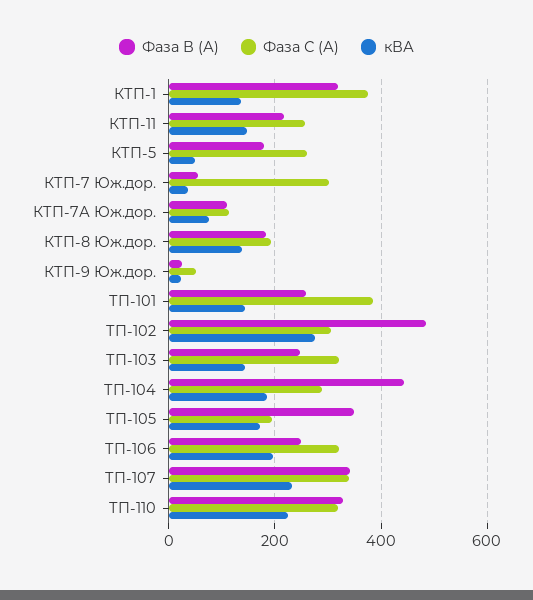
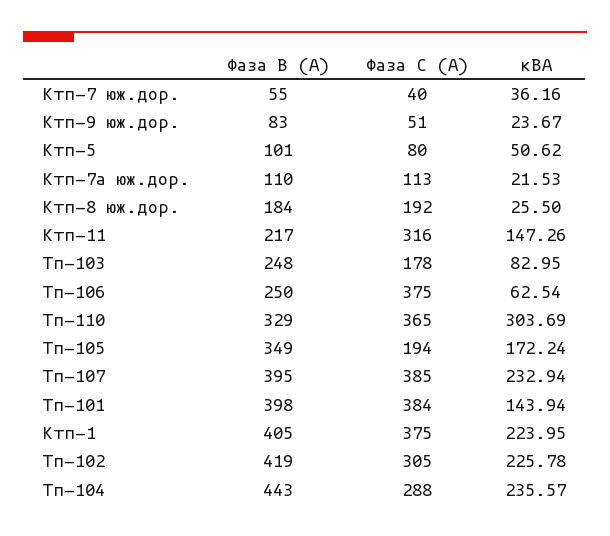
  {
    "Фаза В (А)": {
-     "КТП-1": 320,
+     "КТП-1": 405,
      "КТП-11": 217,
-     "КТП-5": 180,
+     "КТП-5": 101,
      "КТП-7 Юж.дор.": 55,
      "КТП-7А Юж.дор.": 110,
      "КТП-8 Юж.дор.": 184,
-     "КТП-9 Юж.дор.": 20,
+     "КТП-9 Юж.дор.": 83,
-     "ТП-101": 260,
+     "ТП-101": 398,
-     "ТП-102": 480,
+     "ТП-102": 419,
      "ТП-103": 248,
      "ТП-104": 443,
      "ТП-105": 349,
      "ТП-106": 250,
-     "ТП-107": 340,
+     "ТП-107": 395,
      "ТП-110": 329
    },
    "Фаза С (А)": {
      "КТП-1": 375,
-     "КТП-11": 260,
+     "КТП-11": 316,
-     "КТП-5": 260,
+     "КТП-5": 80,
-     "КТП-7 Юж.дор.": 300,
+     "КТП-7 Юж.дор.": 40,
      "КТП-7А Юж.дор.": 113,
      "КТП-8 Юж.дор.": 192,
      "КТП-9 Юж.дор.": 51,
      "ТП-101": 384,
      "ТП-102": 305,
-     "ТП-103": 320,
+     "ТП-103": 178,
      "ТП-104": 288,
      "ТП-105": 194,
-     "ТП-106": 320,
+     "ТП-106": 375,
-     "ТП-107": 340,
+     "ТП-107": 385,
-     "ТП-110": 320
+     "ТП-110": 365
    },
    "кВА": {
-     "КТП-1": 140,
+     "КТП-1": 223.95,
      "КТП-11": 147.26,
      "КТП-5": 50.62,
      "КТП-7 Юж.дор.": 36.16,
-     "КТП-7А Юж.дор.": 80,
+     "КТП-7А Юж.дор.": 21.53,
-     "КТП-8 Юж.дор.": 140,
+     "КТП-8 Юж.дор.": 25.5,
      "КТП-9 Юж.дор.": 23.67,
      "ТП-101": 143.94,
-     "ТП-102": 280,
+     "ТП-102": 225.78,
-     "ТП-103": 140,
+     "ТП-103": 82.95,
-     "ТП-104": 180,
+     "ТП-104": 235.57,
      "ТП-105": 172.24,
-     "ТП-106": 200,
+     "ТП-106": 62.54,
      "ТП-107": 232.94,
-     "ТП-110": 220
+     "ТП-110": 303.69
    }
  }

